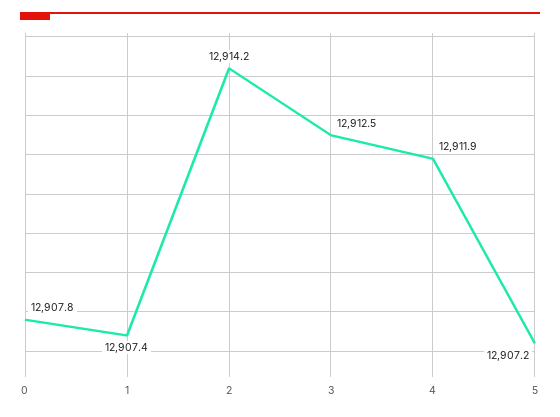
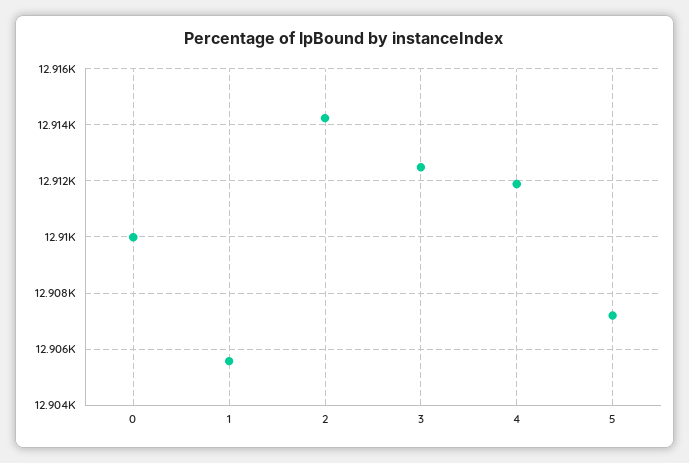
  {
-   "0": 12907.8,
+   "0": 12910,
-   "1": 12907.4,
+   "1": 12905.5,
    "2": 12914.2,
    "3": 12912.5,
    "4": 12911.9,
    "5": 12907.2
  }

